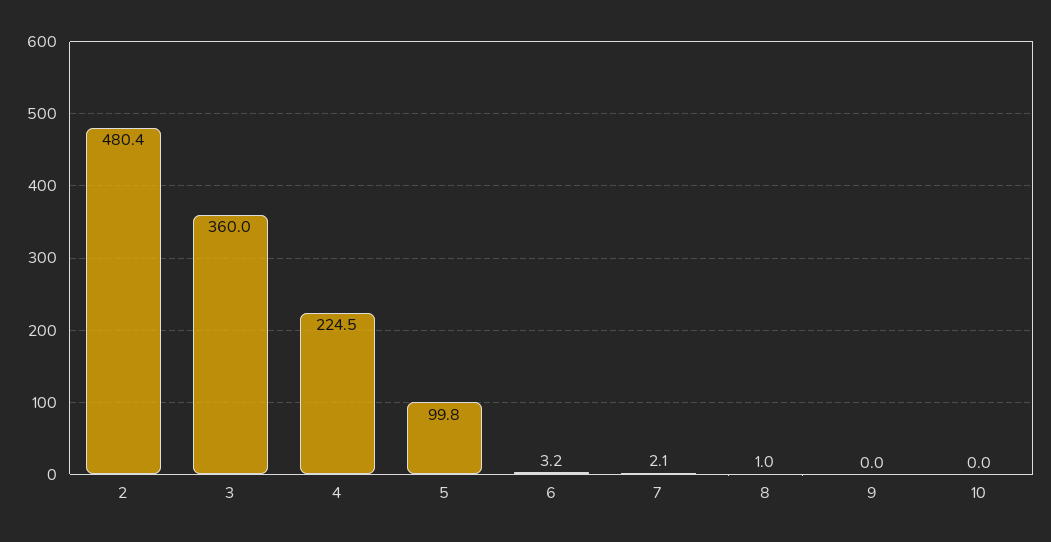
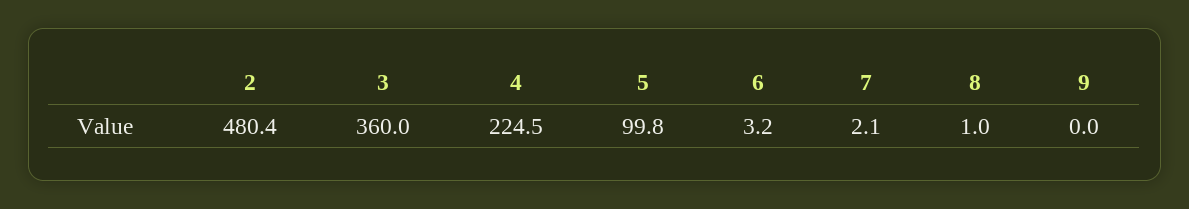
  {
    "2": 480.4,
    "3": 360,
    "4": 224.5,
    "5": 99.8,
    "6": 3.2,
    "7": 2.1,
    "8": 1,
-   "9": 0,
+   "9": 0
-   "10": 0
  }

